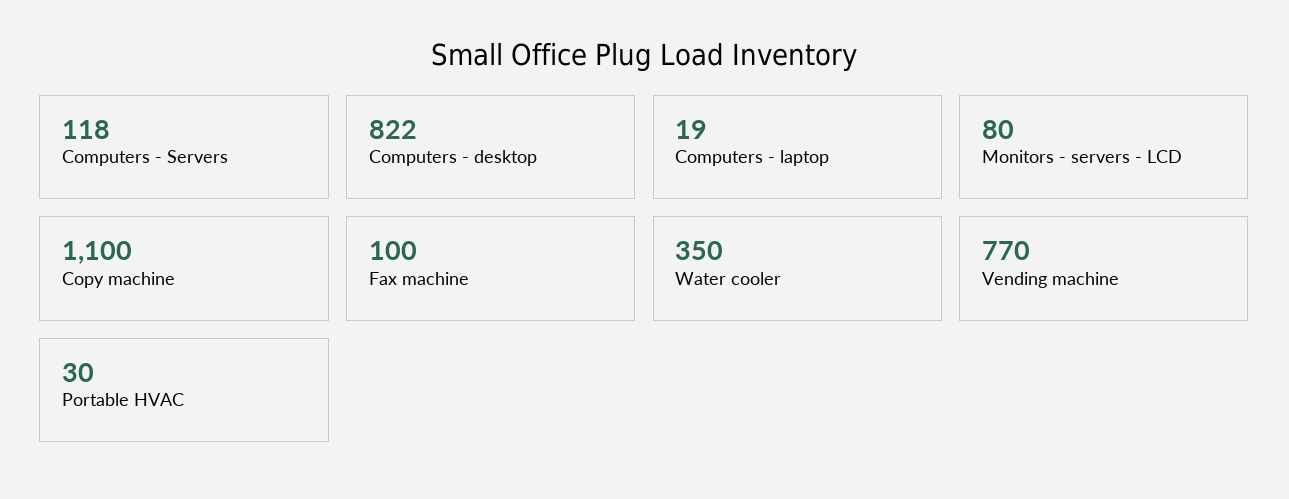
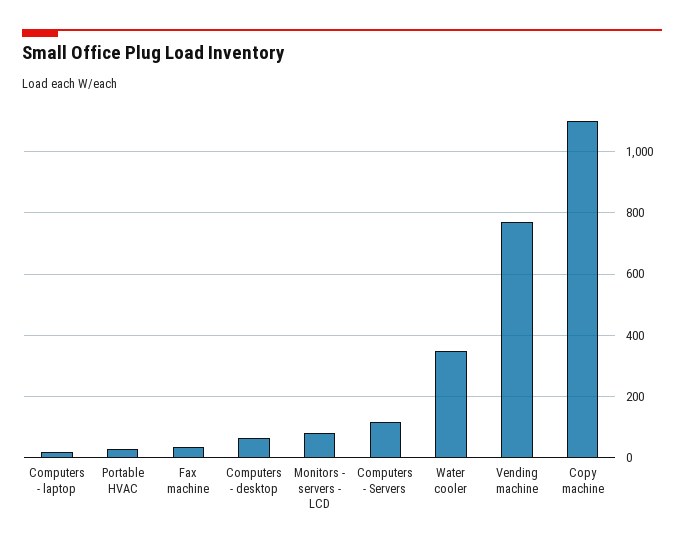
  {
    "Computers - Servers": 118,
-   "Computers - desktop": 822,
+   "Computers - desktop": 60,
    "Computers - laptop": 19,
    "Monitors - servers - LCD": 80,
    "Copy machine": 1100,
-   "Fax machine": 100,
+   "Fax machine": 40,
    "Water cooler": 350,
    "Vending machine": 770,
    "Portable HVAC": 30
  }

